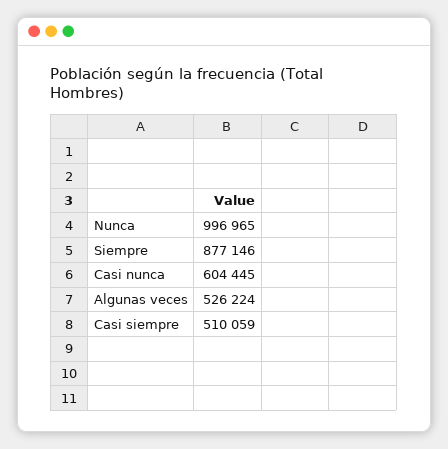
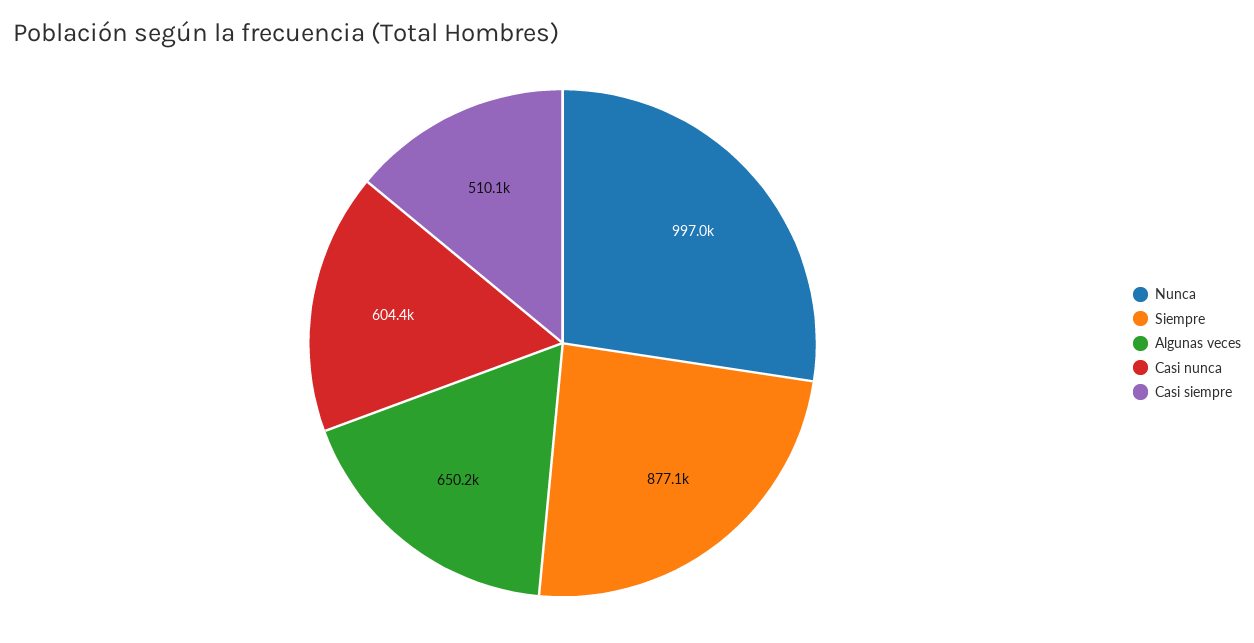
  {
    "Nunca": 996965,
    "Siempre": 877146,
    "Casi nunca": 604445,
-   "Algunas veces": 526224,
+   "Algunas veces": 650200,
    "Casi siempre": 510059
  }

